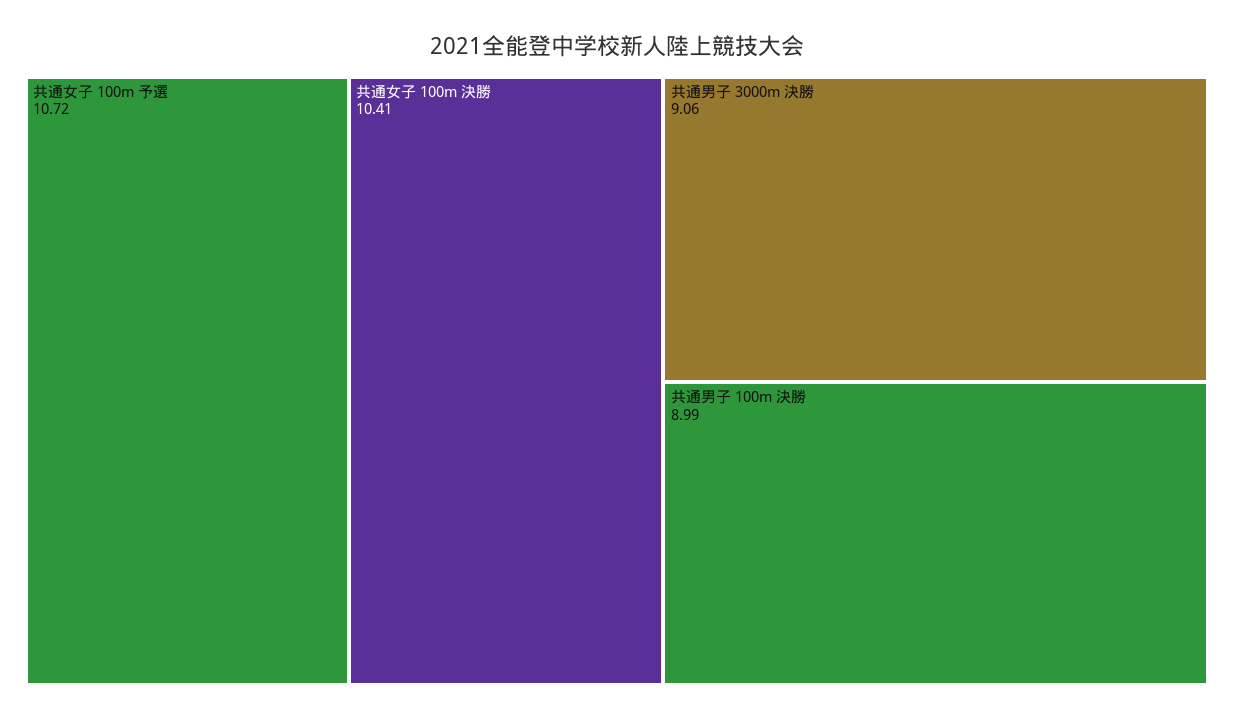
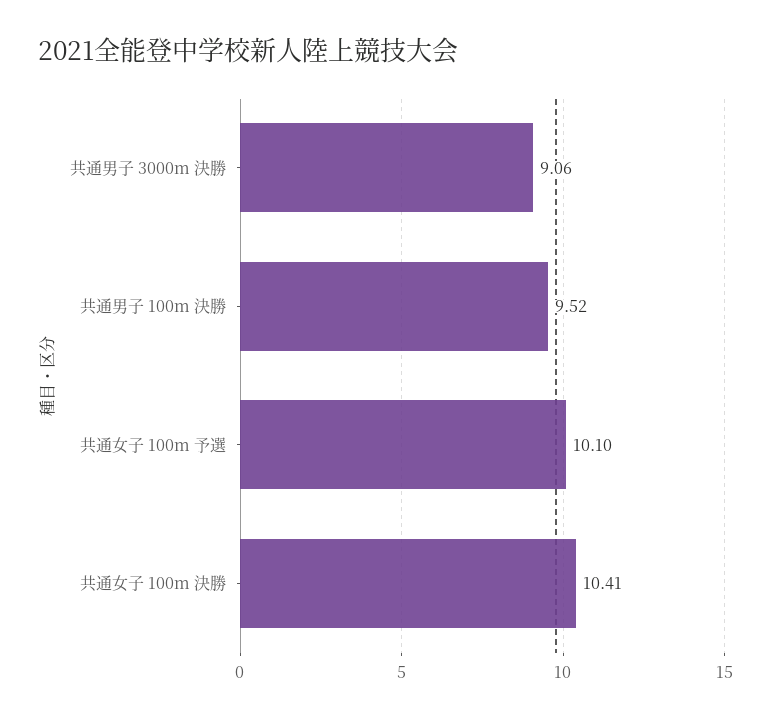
  {
-   "共通女子 100m 予選": 10.72,
+   "共通女子 100m 予選": 10.1,
    "共通女子 100m 決勝": 10.41,
    "共通男子 3000m 決勝": 9.06,
-   "共通男子 100m 決勝": 8.99
+   "共通男子 100m 決勝": 9.52
  }

